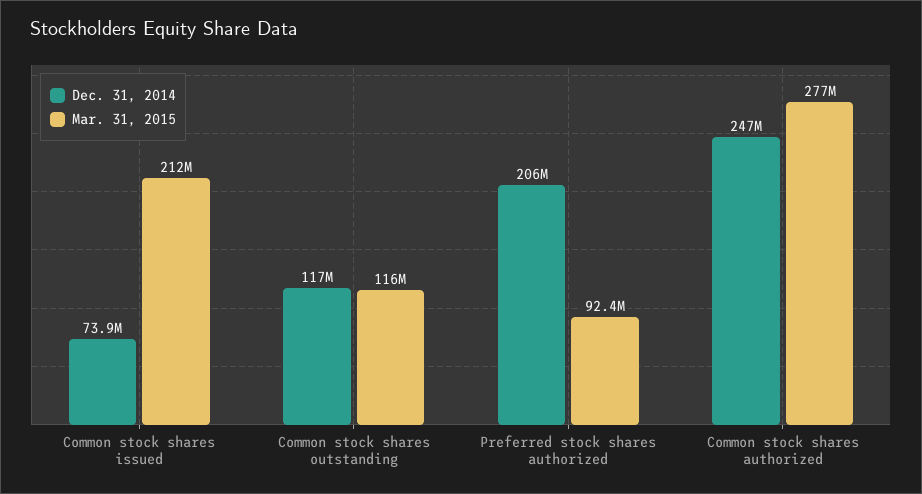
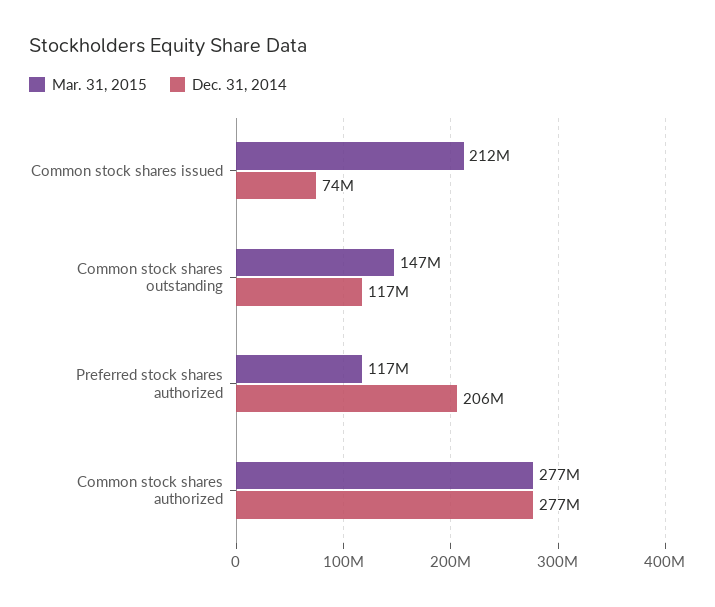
  {
    "Dec. 31, 2014": {
      "Common stock shares issued": 73900000,
      "Common stock shares outstanding": 117000000,
      "Preferred stock shares authorized": 206000000,
-     "Common stock shares authorized": 247000000
+     "Common stock shares authorized": 277000000
    },
    "Mar. 31, 2015": {
      "Common stock shares issued": 212000000,
-     "Common stock shares outstanding": 116000000,
+     "Common stock shares outstanding": 147000000,
-     "Preferred stock shares authorized": 92400000,
+     "Preferred stock shares authorized": 117000000,
      "Common stock shares authorized": 277000000
    }
  }

